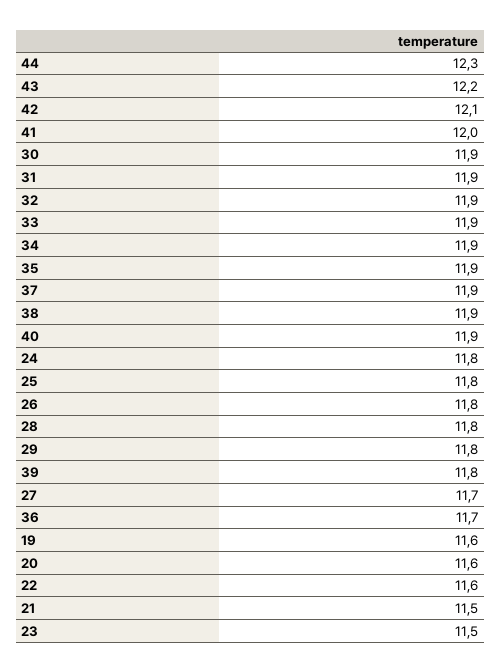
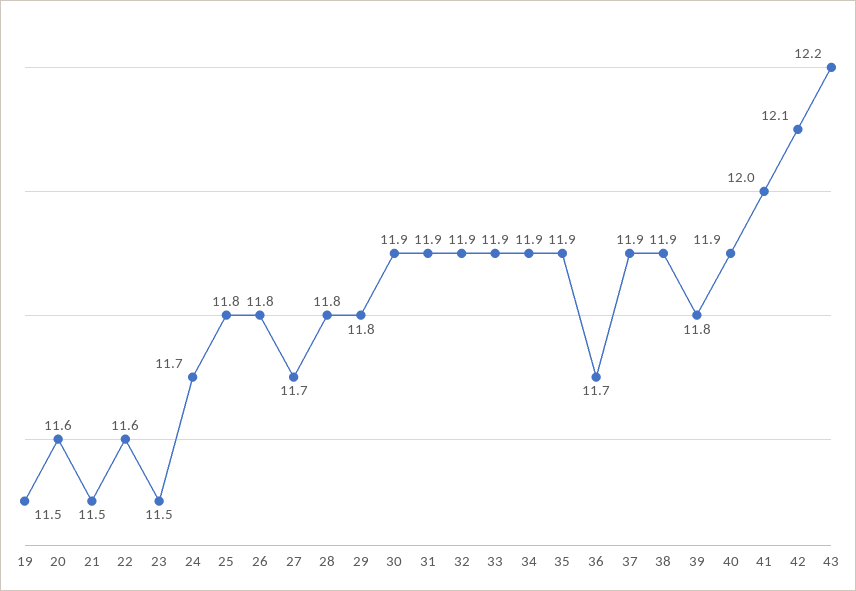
  {
-   "44": 12.3,
    "43": 12.2,
    "42": 12.1,
    "41": 12,
    "30": 11.9,
    "31": 11.9,
    "32": 11.9,
    "33": 11.9,
    "34": 11.9,
    "35": 11.9,
    "37": 11.9,
    "38": 11.9,
    "40": 11.9,
-   "24": 11.8,
+   "24": 11.7,
    "25": 11.8,
    "26": 11.8,
    "28": 11.8,
    "29": 11.8,
    "39": 11.8,
    "27": 11.7,
    "36": 11.7,
-   "19": 11.6,
+   "19": 11.5,
    "20": 11.6,
    "22": 11.6,
    "21": 11.5,
    "23": 11.5
  }

